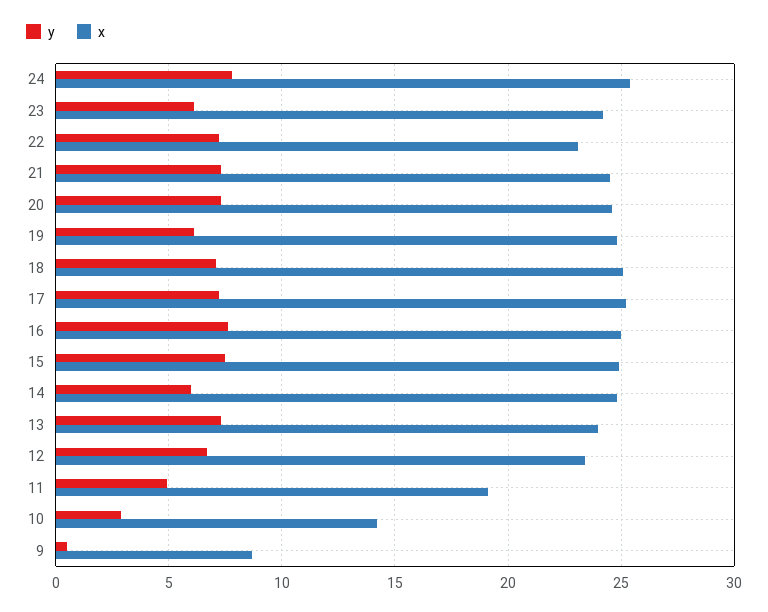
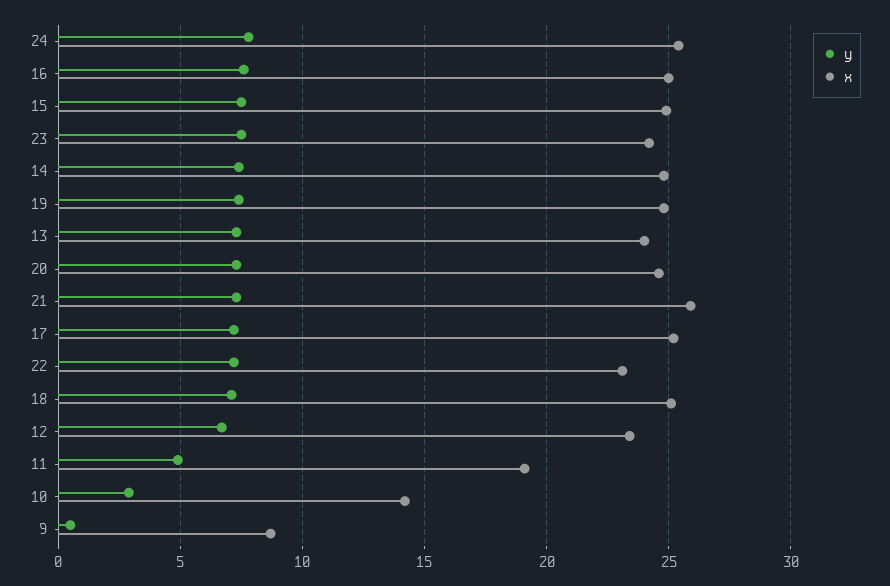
  {
    "y": {
      "24": 8,
-     "23": 6,
+     "23": 7.5,
      "22": 7,
      "21": 7.5,
      "20": 7.5,
-     "19": 6,
+     "19": 7.5,
      "18": 7,
      "17": 7,
      "16": 7.5,
      "15": 7.5,
-     "14": 6,
+     "14": 7.5,
      "13": 7.5,
      "12": 6.5,
      "11": 5,
      "10": 3,
      "9": 0.5
    },
    "x": {
      "24": 25.5,
      "23": 24,
      "22": 23,
-     "21": 24.5,
+     "21": 26,
      "20": 24.5,
      "19": 25,
      "18": 25,
      "17": 25,
      "16": 25,
      "15": 25,
      "14": 25,
      "13": 24,
      "12": 23.5,
      "11": 19,
      "10": 14,
      "9": 8.5
    }
  }

